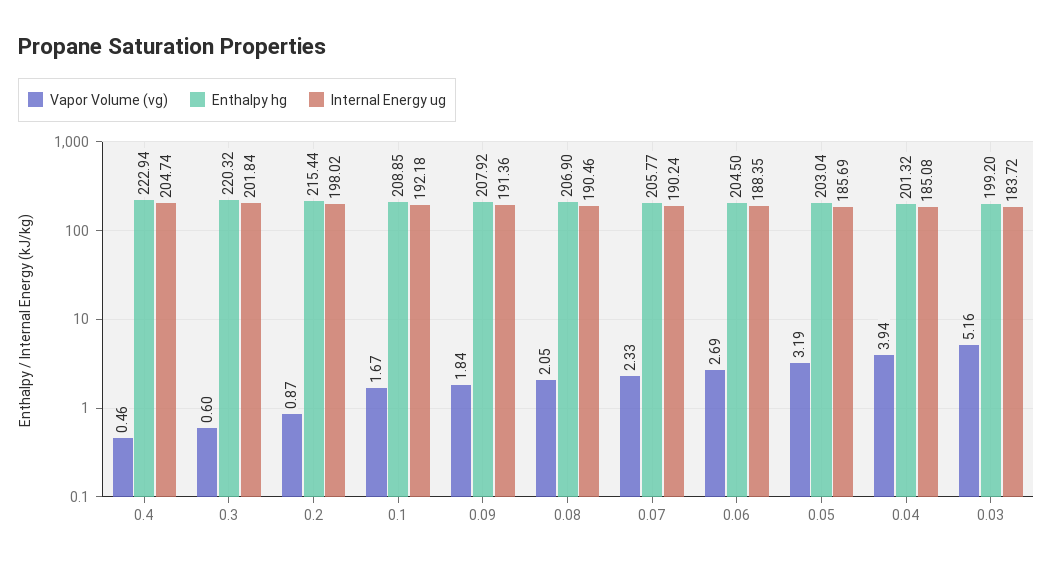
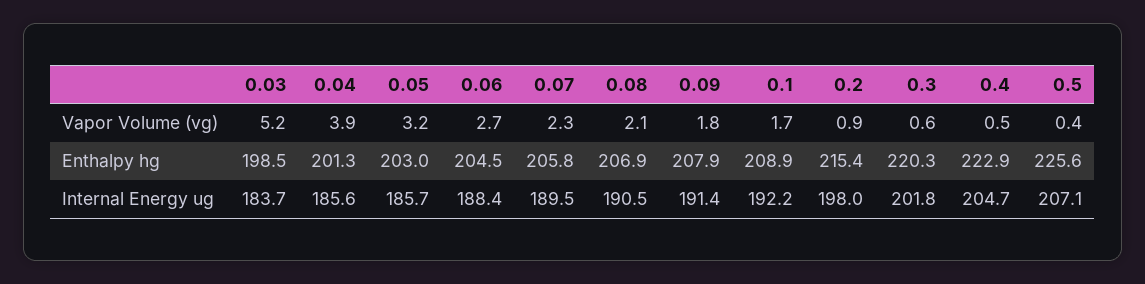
  {
    "Vapor Volume (vg)": {
      "0.4": 0.46,
      "0.3": 0.6,
      "0.2": 0.87,
      "0.1": 1.67,
      "0.09": 1.84,
      "0.08": 2.05,
      "0.07": 2.33,
      "0.06": 2.69,
      "0.05": 3.19,
      "0.04": 3.94,
-     "0.03": 5.16
+     "0.03": 5.16,
+     "0.5": 0.4
    },
    "Enthalpy hg": {
      "0.4": 222.94,
      "0.3": 220.32,
      "0.2": 215.44,
      "0.1": 208.85,
      "0.09": 207.92,
      "0.08": 206.9,
      "0.07": 205.77,
      "0.06": 204.5,
      "0.05": 203.04,
      "0.04": 201.32,
-     "0.03": 199.2
+     "0.03": 198.5,
+     "0.5": 225.6
    },
    "Internal Energy ug": {
      "0.4": 204.74,
      "0.3": 201.84,
      "0.2": 198.02,
      "0.1": 192.18,
      "0.09": 191.36,
      "0.08": 190.46,
-     "0.07": 190.24,
+     "0.07": 189.5,
      "0.06": 188.35,
      "0.05": 185.69,
-     "0.04": 185.08,
+     "0.04": 185.6,
-     "0.03": 183.72
+     "0.03": 183.72,
+     "0.5": 207.1
    }
  }

